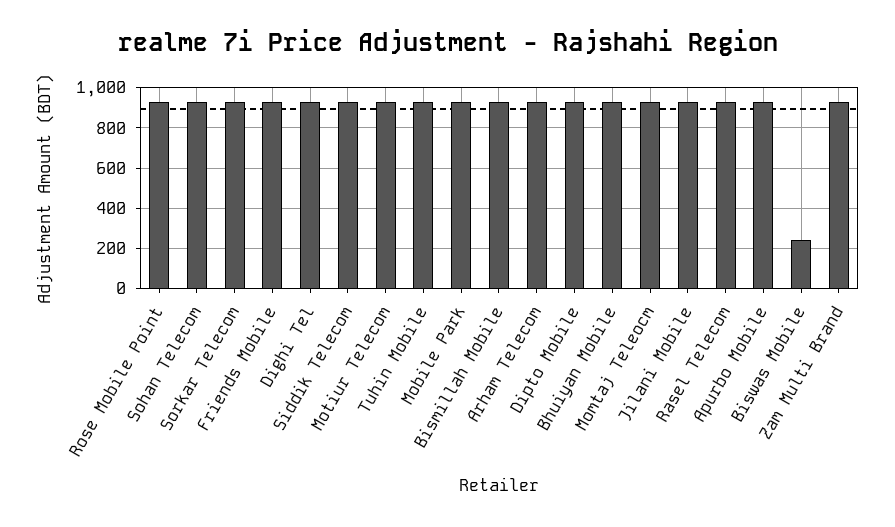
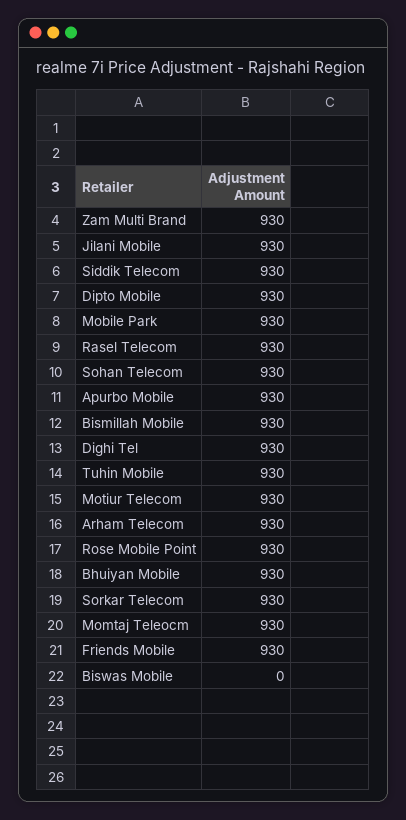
  {
    "Rose Mobile Point": 930,
    "Sohan Telecom": 930,
    "Sorkar Telecom": 930,
    "Friends Mobile": 930,
    "Dighi Tel": 930,
    "Siddik Telecom": 930,
    "Motiur Telecom": 930,
    "Tuhin Mobile": 930,
    "Mobile Park": 930,
    "Bismillah Mobile": 930,
    "Arham Telecom": 930,
    "Dipto Mobile": 930,
    "Bhuiyan Mobile": 930,
    "Momtaj Teleocm": 930,
    "Jilani Mobile": 930,
    "Rasel Telecom": 930,
    "Apurbo Mobile": 930,
-   "Biswas Mobile": 250,
+   "Biswas Mobile": 0,
    "Zam Multi Brand": 930
  }

